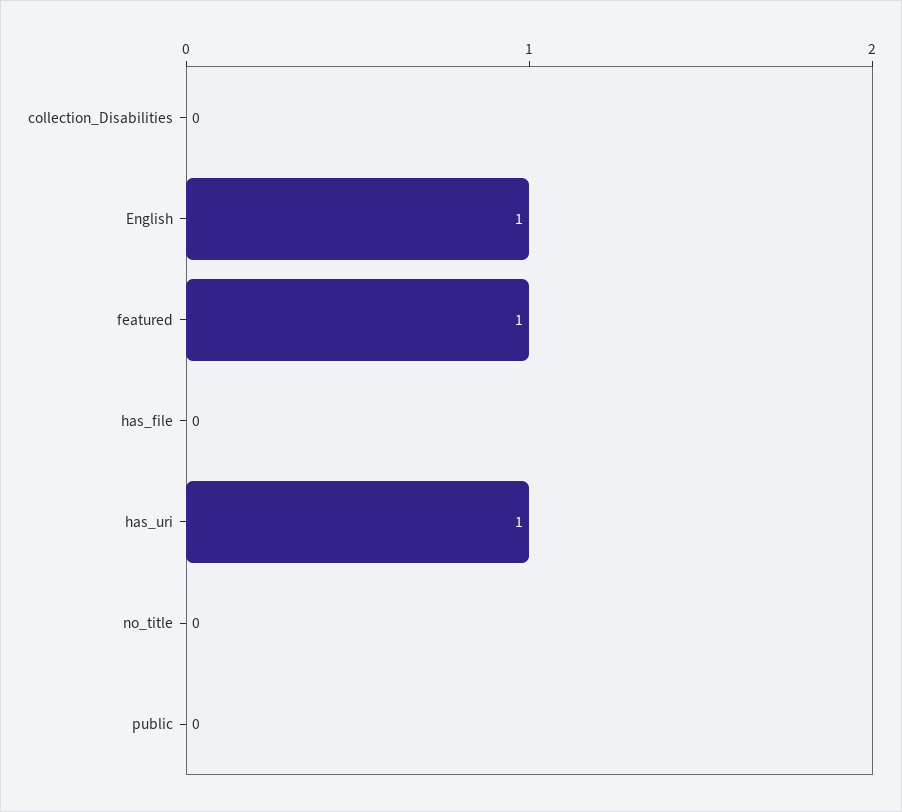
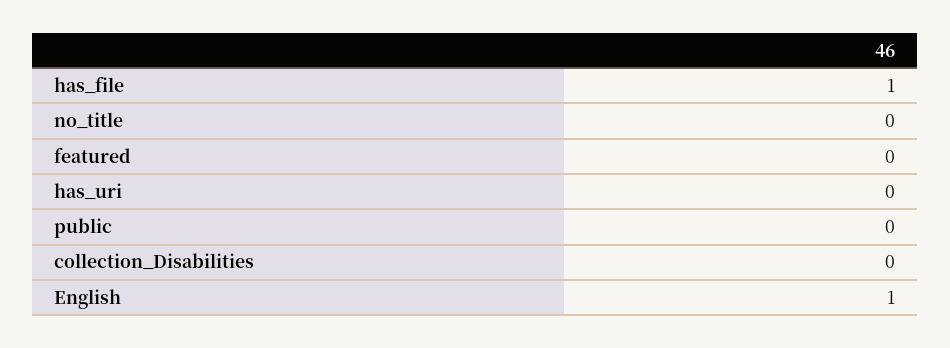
  {
    "collection_Disabilities": 0,
    "English": 1,
-   "featured": 1,
+   "featured": 0,
-   "has_file": 0,
+   "has_file": 1,
-   "has_uri": 1,
+   "has_uri": 0,
    "no_title": 0,
    "public": 0
  }

